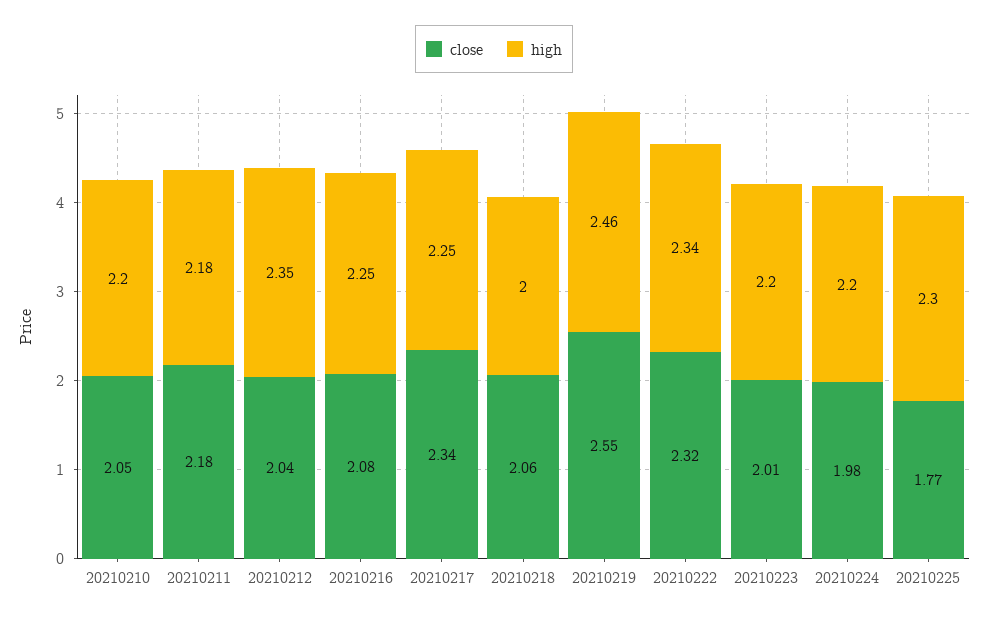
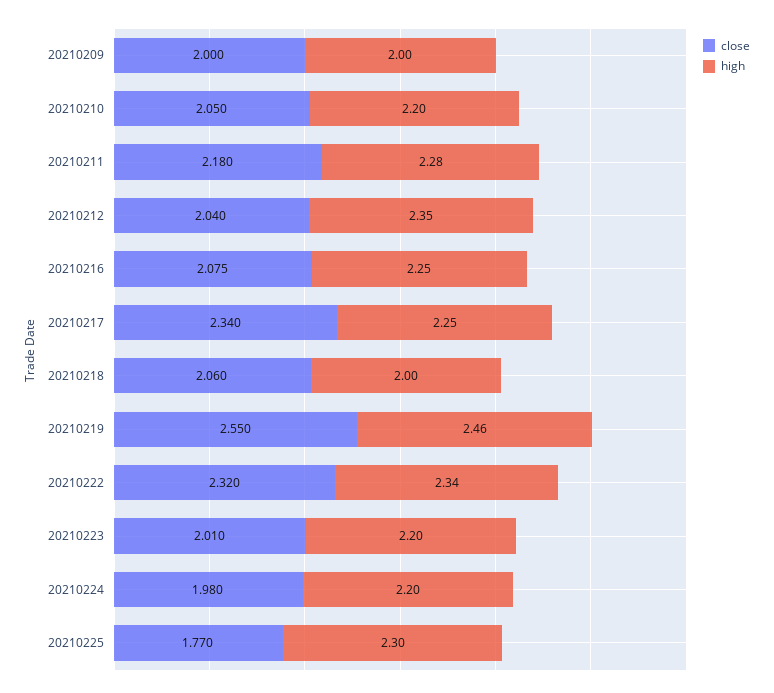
  {
    "close": {
      "20210210": 2.05,
      "20210211": 2.18,
      "20210212": 2.04,
      "20210216": 2.075,
      "20210217": 2.34,
      "20210218": 2.06,
      "20210219": 2.55,
      "20210222": 2.32,
      "20210223": 2.01,
      "20210224": 1.98,
-     "20210225": 1.77
+     "20210225": 1.77,
+     "20210209": 2
    },
    "high": {
      "20210210": 2.2,
-     "20210211": 2.18,
+     "20210211": 2.28,
      "20210212": 2.35,
      "20210216": 2.25,
      "20210217": 2.25,
      "20210218": 2,
      "20210219": 2.46,
      "20210222": 2.34,
      "20210223": 2.2,
      "20210224": 2.2,
-     "20210225": 2.3
+     "20210225": 2.3,
+     "20210209": 2
    }
  }

